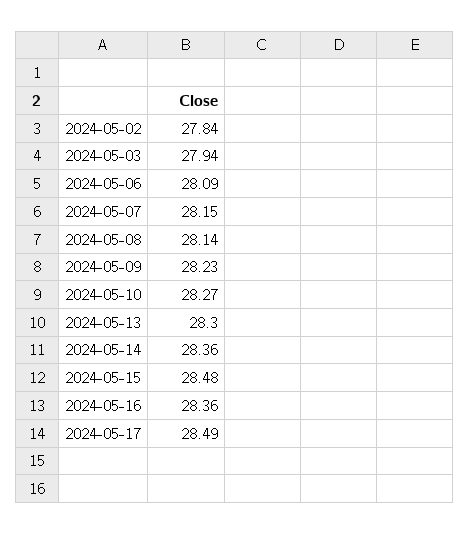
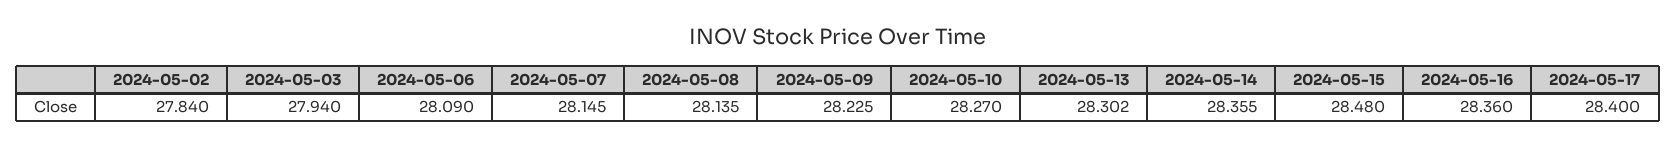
  {
    "2024-05-02": 27.84,
    "2024-05-03": 27.94,
    "2024-05-06": 28.09,
    "2024-05-07": 28.145,
    "2024-05-08": 28.135,
    "2024-05-09": 28.225,
    "2024-05-10": 28.27,
    "2024-05-13": 28.302,
    "2024-05-14": 28.355,
    "2024-05-15": 28.48,
    "2024-05-16": 28.36,
-   "2024-05-17": 28.49
+   "2024-05-17": 28.4
  }

